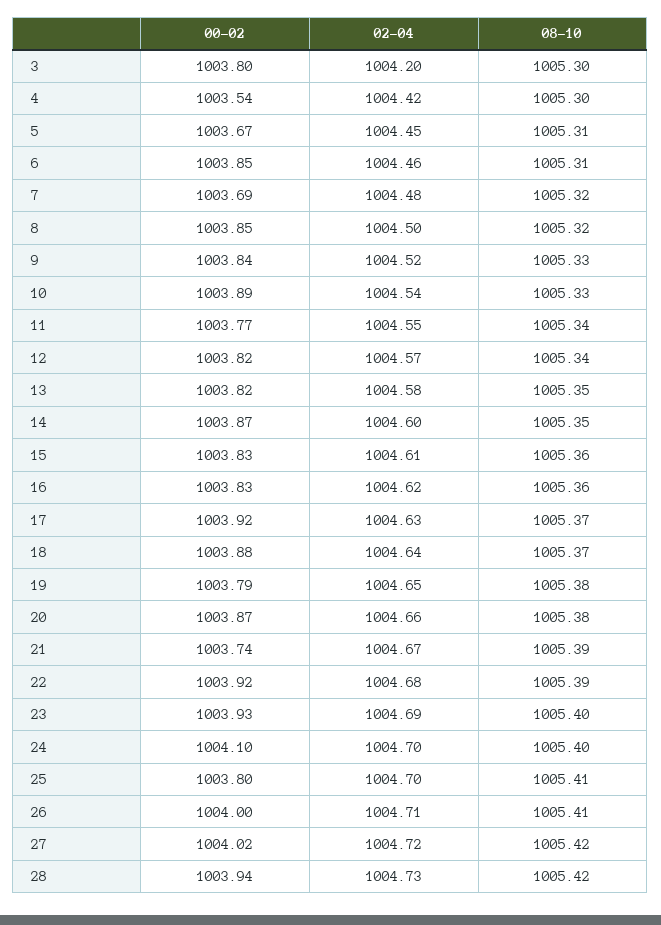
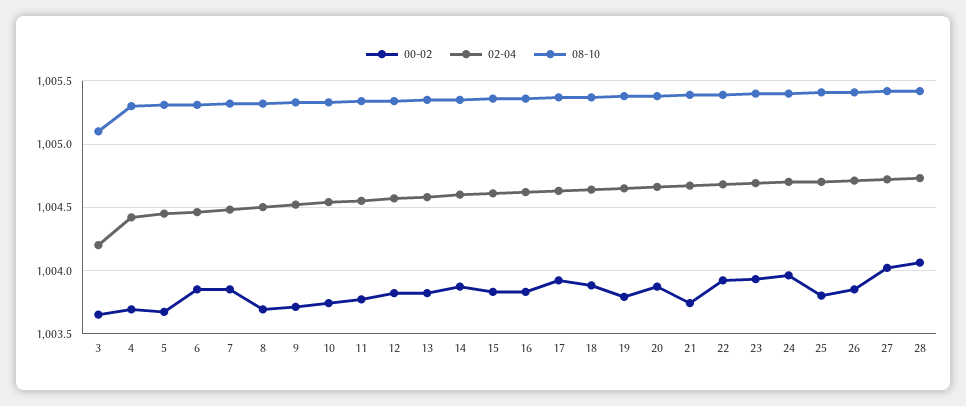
  {
    "00-02": {
-     "3": 1003.8,
+     "3": 1003.65,
-     "4": 1003.54,
+     "4": 1003.7,
      "5": 1003.67,
      "6": 1003.85,
-     "7": 1003.69,
+     "7": 1003.85,
-     "8": 1003.85,
+     "8": 1003.7,
-     "9": 1003.84,
+     "9": 1003.7,
-     "10": 1003.89,
+     "10": 1003.75,
      "11": 1003.77,
      "12": 1003.82,
      "13": 1003.82,
      "14": 1003.87,
      "15": 1003.83,
      "16": 1003.83,
      "17": 1003.92,
      "18": 1003.88,
      "19": 1003.79,
      "20": 1003.87,
      "21": 1003.74,
      "22": 1003.92,
      "23": 1003.93,
-     "24": 1004.1,
+     "24": 1003.95,
      "25": 1003.8,
-     "26": 1004,
+     "26": 1003.85,
      "27": 1004.02,
-     "28": 1003.94
+     "28": 1004.05
    },
    "02-04": {
      "3": 1004.2,
      "4": 1004.42,
      "5": 1004.45,
      "6": 1004.46,
      "7": 1004.48,
      "8": 1004.5,
      "9": 1004.52,
      "10": 1004.54,
      "11": 1004.55,
      "12": 1004.57,
      "13": 1004.58,
      "14": 1004.6,
      "15": 1004.61,
      "16": 1004.62,
      "17": 1004.63,
      "18": 1004.64,
      "19": 1004.65,
      "20": 1004.66,
      "21": 1004.67,
      "22": 1004.68,
      "23": 1004.69,
      "24": 1004.7,
      "25": 1004.7,
      "26": 1004.71,
      "27": 1004.72,
      "28": 1004.73
    },
    "08-10": {
-     "3": 1005.3,
+     "3": 1005.1,
      "4": 1005.3,
      "5": 1005.31,
      "6": 1005.31,
      "7": 1005.32,
      "8": 1005.32,
      "9": 1005.33,
      "10": 1005.33,
      "11": 1005.34,
      "12": 1005.34,
      "13": 1005.35,
      "14": 1005.35,
      "15": 1005.36,
      "16": 1005.36,
      "17": 1005.37,
      "18": 1005.37,
      "19": 1005.38,
      "20": 1005.38,
      "21": 1005.39,
      "22": 1005.39,
      "23": 1005.4,
      "24": 1005.4,
      "25": 1005.41,
      "26": 1005.41,
      "27": 1005.42,
      "28": 1005.42
    }
  }

